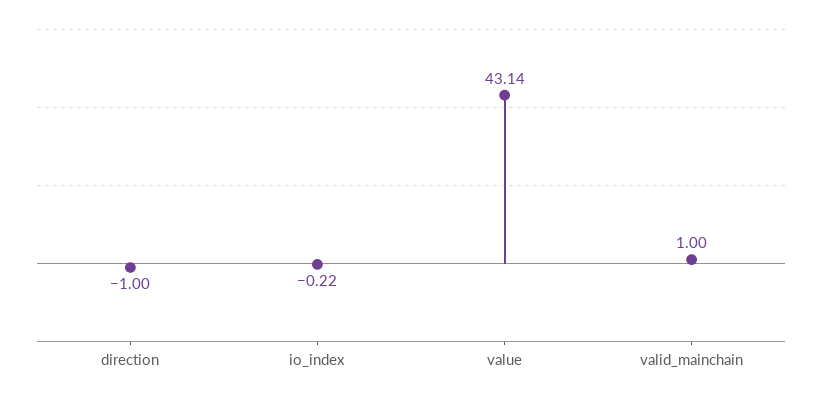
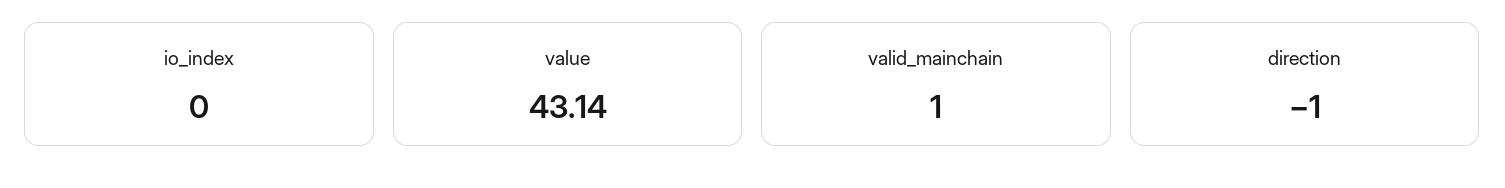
  {
    "direction": -1,
-   "io_index": -0.22,
+   "io_index": 0,
    "value": 43.14,
    "valid_mainchain": 1
  }

